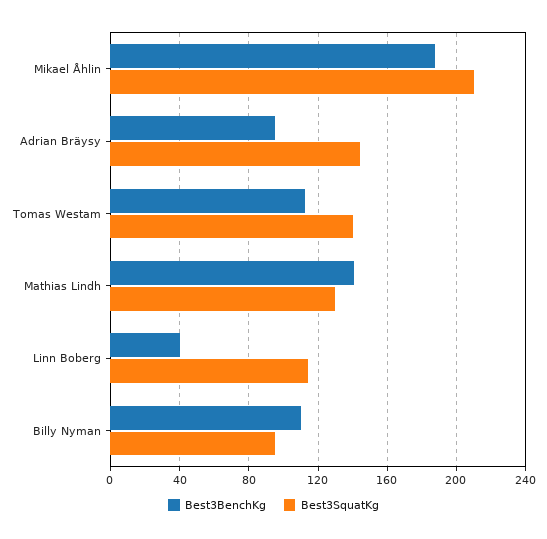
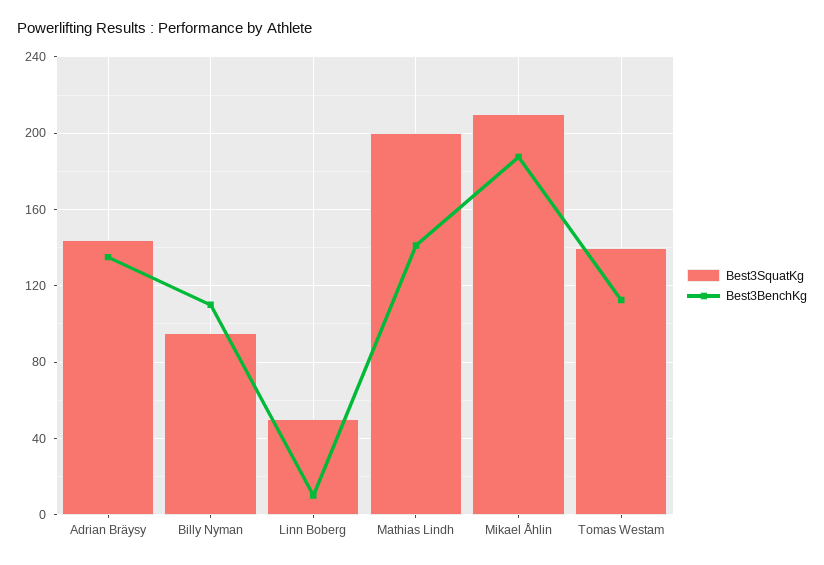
  {
    "Best3BenchKg": {
      "Mikael Åhlin": 190,
-     "Adrian Bräysy": 95,
+     "Adrian Bräysy": 135,
      "Tomas Westam": 115,
      "Mathias Lindh": 140,
-     "Linn Boberg": 40,
+     "Linn Boberg": 10,
      "Billy Nyman": 110
    },
    "Best3SquatKg": {
      "Mikael Åhlin": 210,
      "Adrian Bräysy": 145,
      "Tomas Westam": 140,
-     "Mathias Lindh": 130,
+     "Mathias Lindh": 200,
-     "Linn Boberg": 115,
+     "Linn Boberg": 50,
      "Billy Nyman": 95
    }
  }

